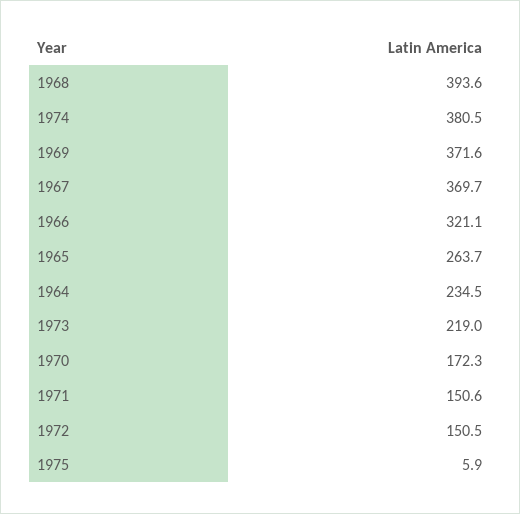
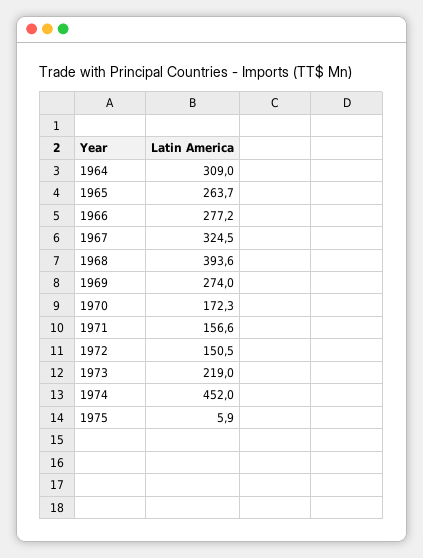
  {
    "1968": 393.6,
-   "1974": 380.5,
+   "1974": 452,
-   "1969": 371.6,
+   "1969": 274,
-   "1967": 369.7,
+   "1967": 324.5,
-   "1966": 321.1,
+   "1966": 277.2,
    "1965": 263.7,
-   "1964": 234.5,
+   "1964": 309,
    "1973": 219,
    "1970": 172.3,
-   "1971": 150.6,
+   "1971": 156.6,
    "1972": 150.5,
    "1975": 5.9
  }

